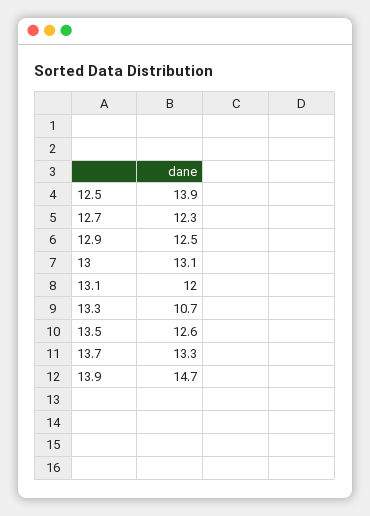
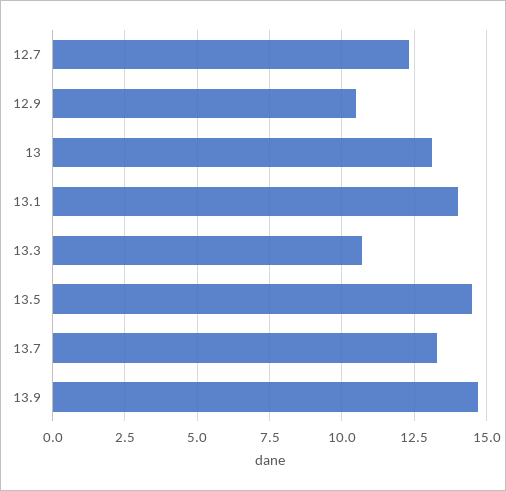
  {
-   "12.5": 13.9,
    "12.7": 12.3,
-   "12.9": 12.5,
+   "12.9": 10.5,
    "13": 13.1,
-   "13.1": 12,
+   "13.1": 14,
    "13.3": 10.7,
-   "13.5": 12.6,
+   "13.5": 14.5,
    "13.7": 13.3,
    "13.9": 14.7
  }

